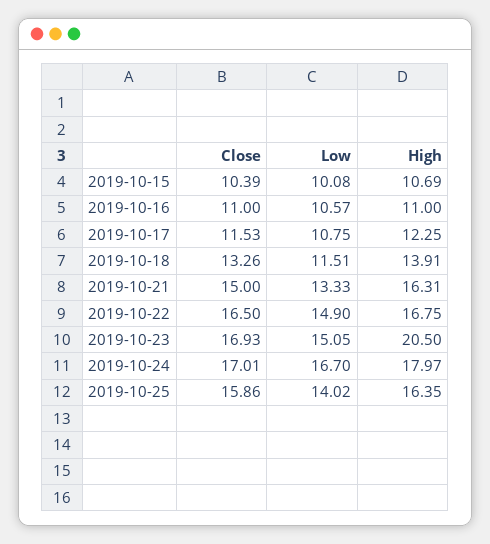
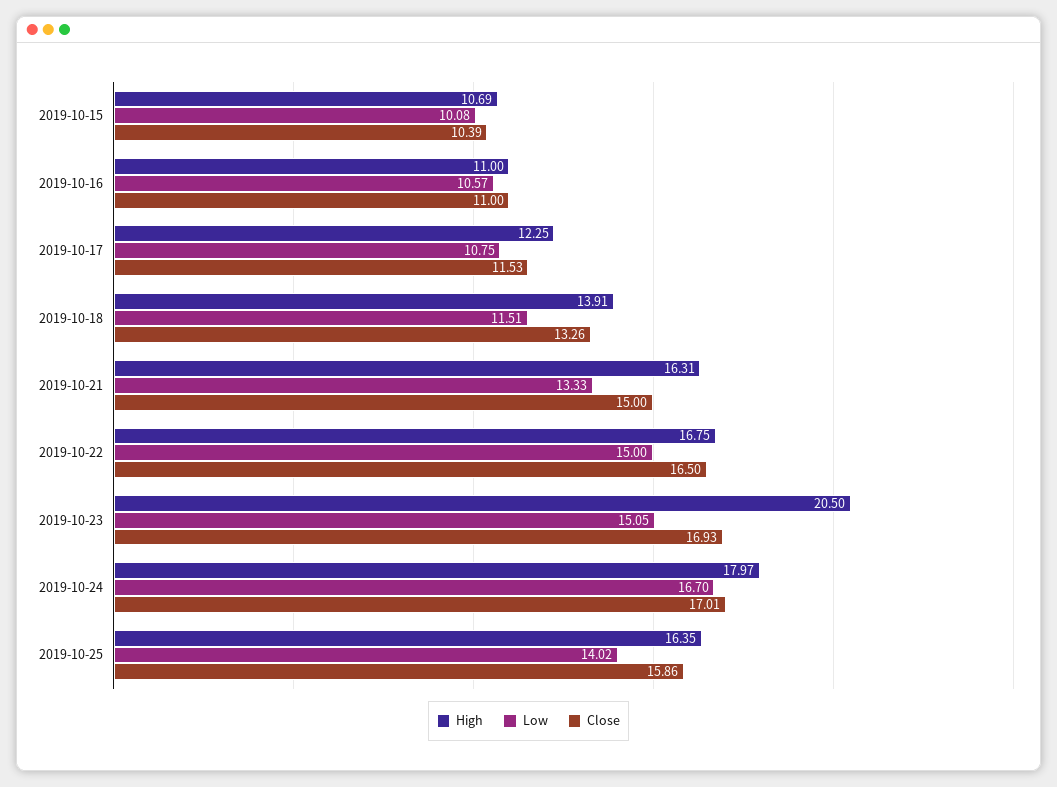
  {
    "Close": {
      "2019-10-15": 10.39,
      "2019-10-16": 11,
      "2019-10-17": 11.53,
      "2019-10-18": 13.26,
      "2019-10-21": 15,
      "2019-10-22": 16.5,
      "2019-10-23": 16.93,
      "2019-10-24": 17.01,
      "2019-10-25": 15.86
    },
    "Low": {
      "2019-10-15": 10.08,
      "2019-10-16": 10.57,
      "2019-10-17": 10.75,
      "2019-10-18": 11.51,
      "2019-10-21": 13.33,
-     "2019-10-22": 14.9,
+     "2019-10-22": 15,
      "2019-10-23": 15.05,
      "2019-10-24": 16.7,
      "2019-10-25": 14.02
    },
    "High": {
      "2019-10-15": 10.69,
      "2019-10-16": 11,
      "2019-10-17": 12.25,
      "2019-10-18": 13.91,
      "2019-10-21": 16.31,
      "2019-10-22": 16.75,
      "2019-10-23": 20.5,
      "2019-10-24": 17.97,
      "2019-10-25": 16.35
    }
  }

